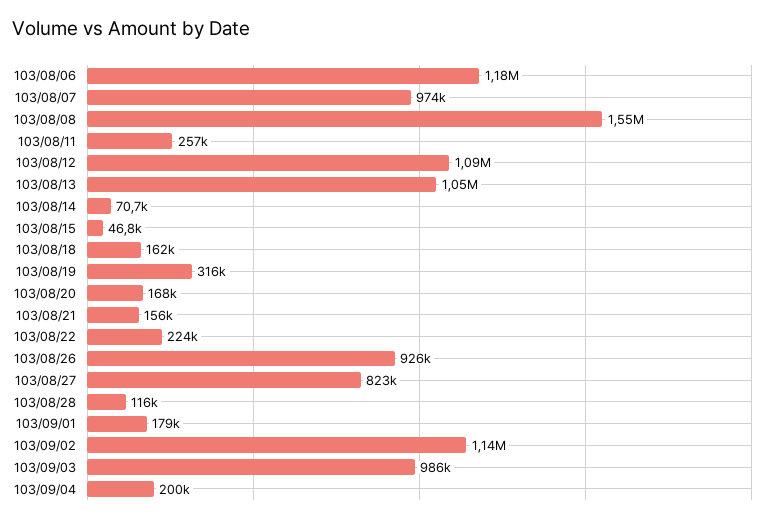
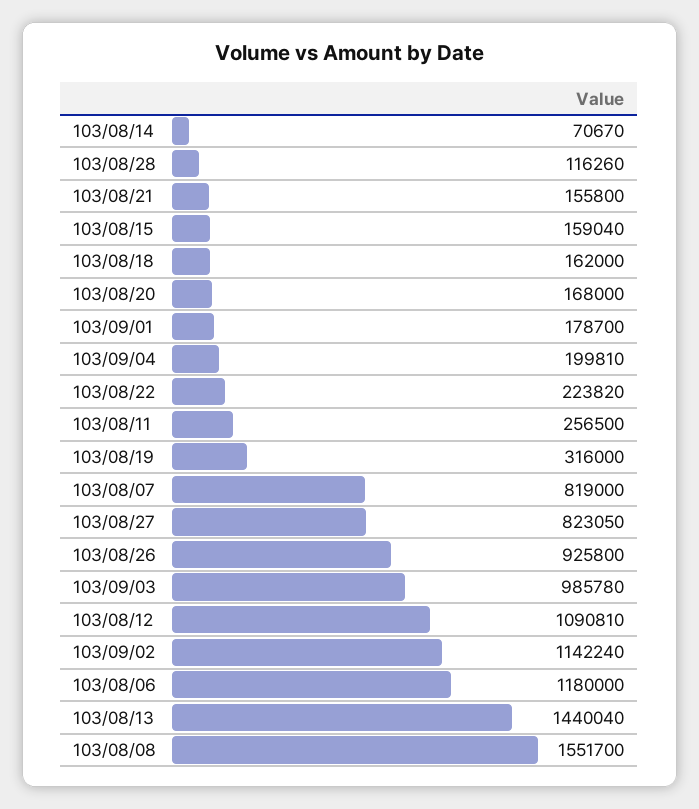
  {
    "103/08/06": 1180000,
-   "103/08/07": 974000,
+   "103/08/07": 819000,
    "103/08/08": 1551700,
    "103/08/11": 256500,
    "103/08/12": 1090810,
-   "103/08/13": 1050000,
+   "103/08/13": 1440040,
    "103/08/14": 70670,
-   "103/08/15": 46800,
+   "103/08/15": 159040,
    "103/08/18": 162000,
    "103/08/19": 316000,
    "103/08/20": 168000,
    "103/08/21": 155800,
    "103/08/22": 223820,
    "103/08/26": 925800,
    "103/08/27": 823050,
    "103/08/28": 116260,
    "103/09/01": 178700,
    "103/09/02": 1142240,
    "103/09/03": 985780,
    "103/09/04": 199810
  }

